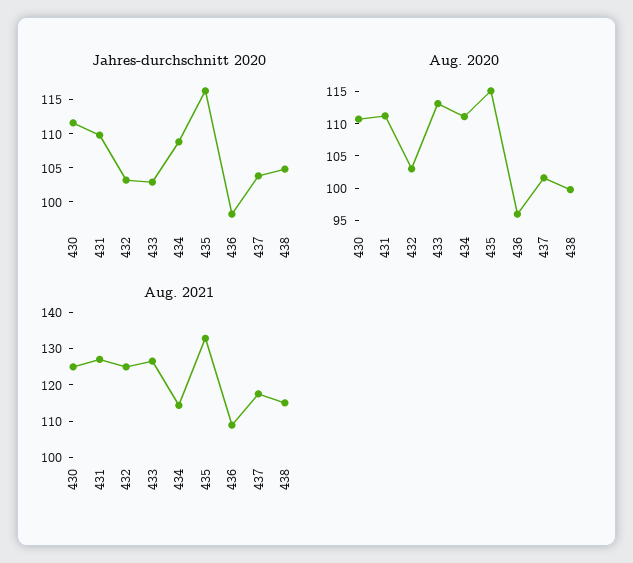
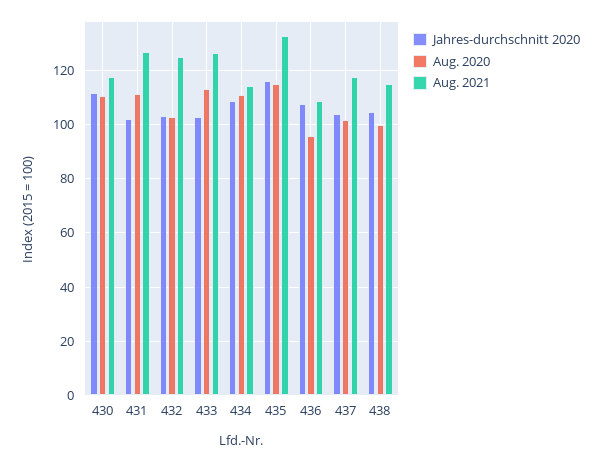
  {
    "Jahres-durchschnitt 2020": {
      "430": 112.5,
-     "431": 110,
+     "431": 102.5,
      "432": 102.5,
      "433": 102.5,
      "434": 110,
      "435": 117.5,
-     "436": 97.5,
+     "436": 107.5,
      "437": 105,
      "438": 105
    },
    "Aug. 2020": {
      "430": 110,
      "431": 110,
      "432": 102.5,
      "433": 112.5,
      "434": 110,
      "435": 115,
      "436": 95,
      "437": 102.5,
      "438": 100
    },
    "Aug. 2021": {
-     "430": 125,
+     "430": 117.5,
      "431": 127.5,
      "432": 125,
      "433": 127.5,
      "434": 115,
      "435": 132.5,
      "436": 110,
      "437": 117.5,
      "438": 115
    }
  }

